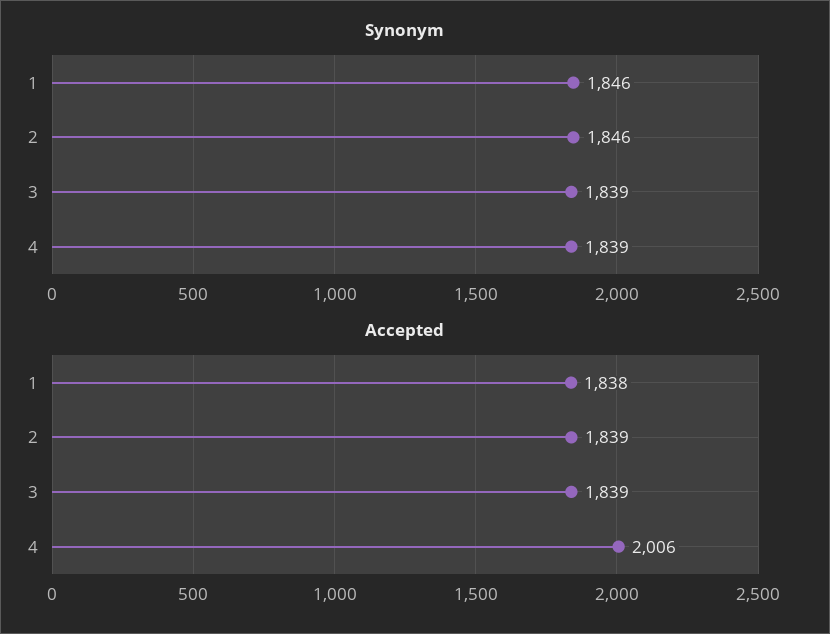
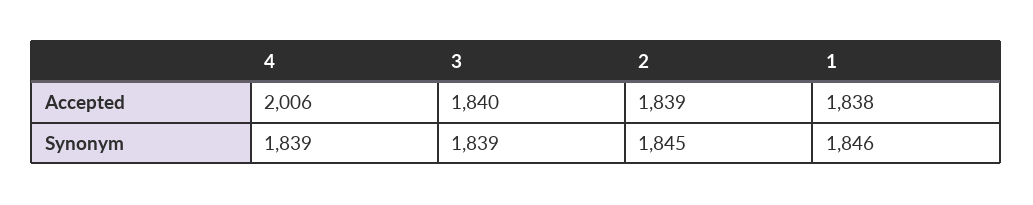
  {
    "Synonym": {
      "1": 1846,
-     "2": 1846,
+     "2": 1845,
      "3": 1839,
      "4": 1839
    },
    "Accepted": {
      "1": 1838,
      "2": 1839,
-     "3": 1839,
+     "3": 1840,
      "4": 2006
    }
  }

